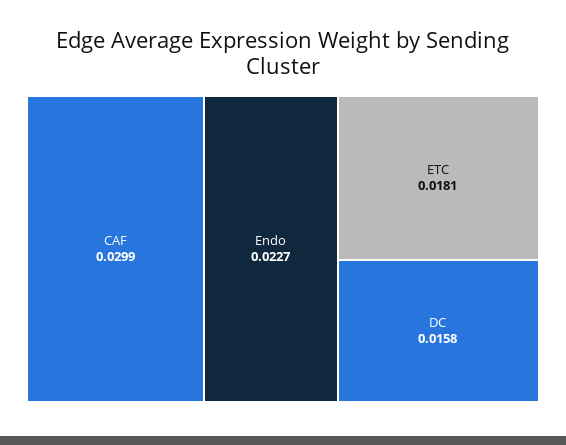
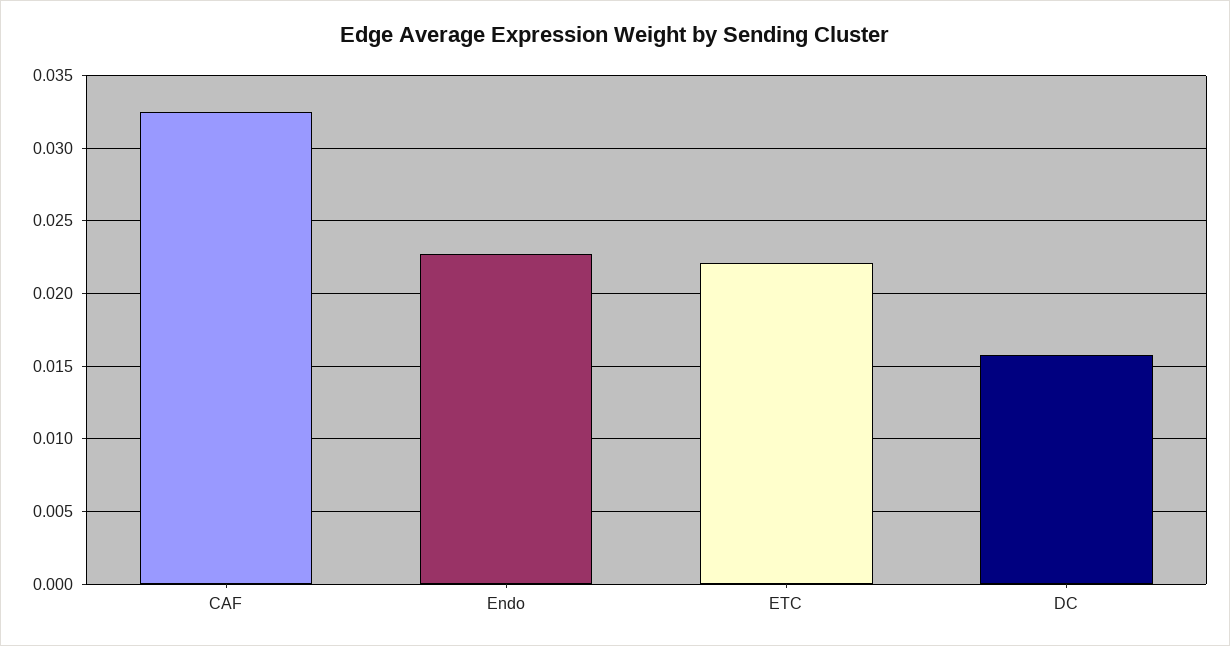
  {
-   "CAF": 0.0299,
+   "CAF": 0.0325,
    "Endo": 0.0227,
-   "ETC": 0.0181,
+   "ETC": 0.022,
    "DC": 0.0158
  }

